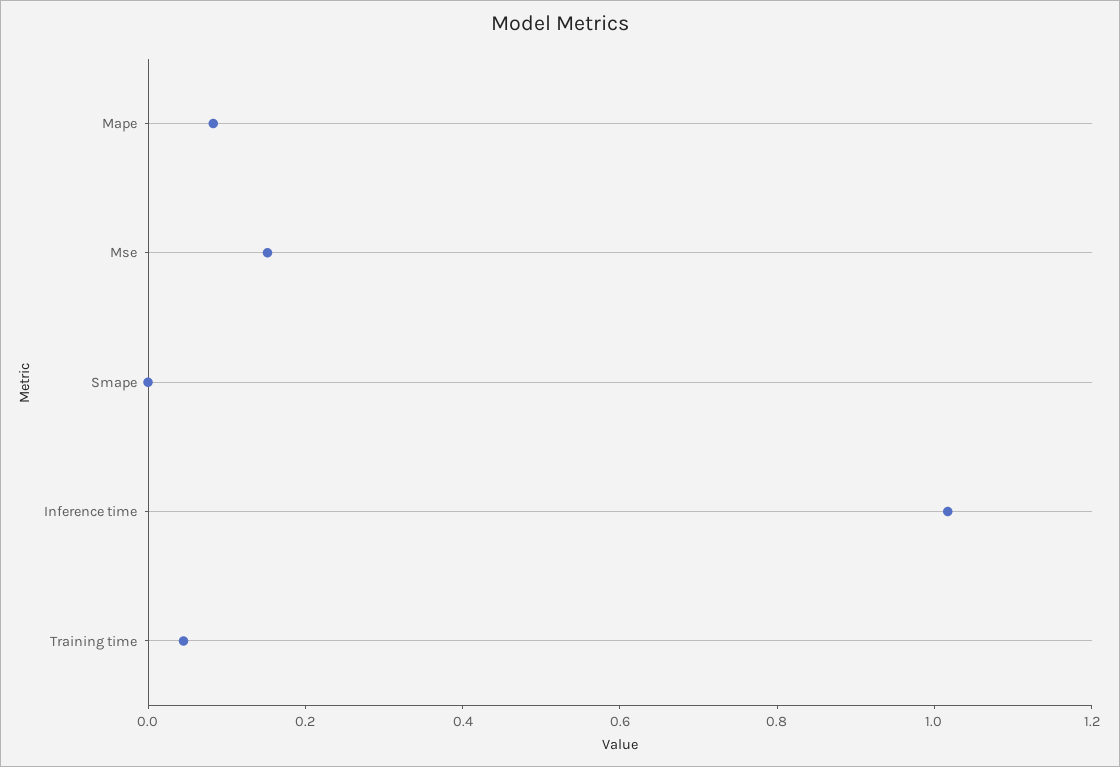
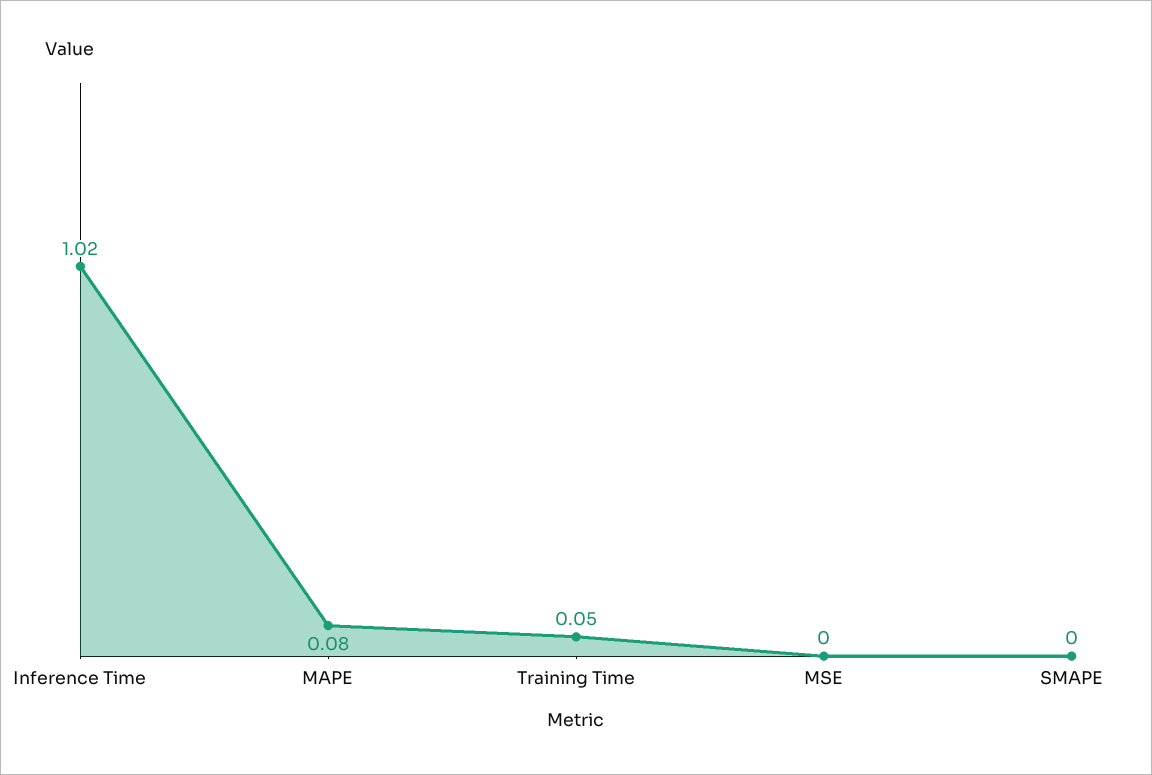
  {
    "Mape": 0.08,
-   "Mse": 0.15,
+   "Mse": 0,
    "Smape": 0,
    "Inference time": 1.02,
    "Training time": 0.05
  }

